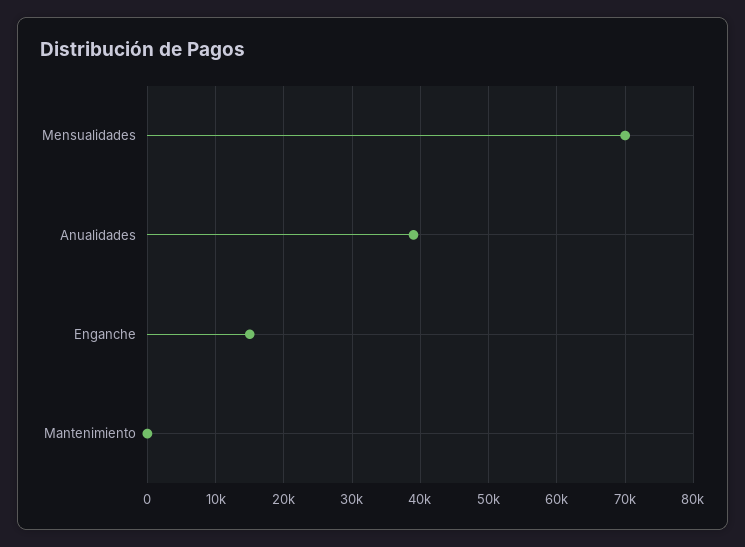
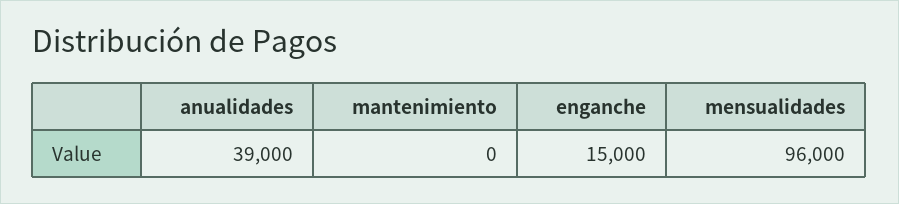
  {
-   "Mensualidades": 70000,
+   "Mensualidades": 96000,
    "Anualidades": 39000,
    "Enganche": 15000,
    "Mantenimiento": 0
  }

